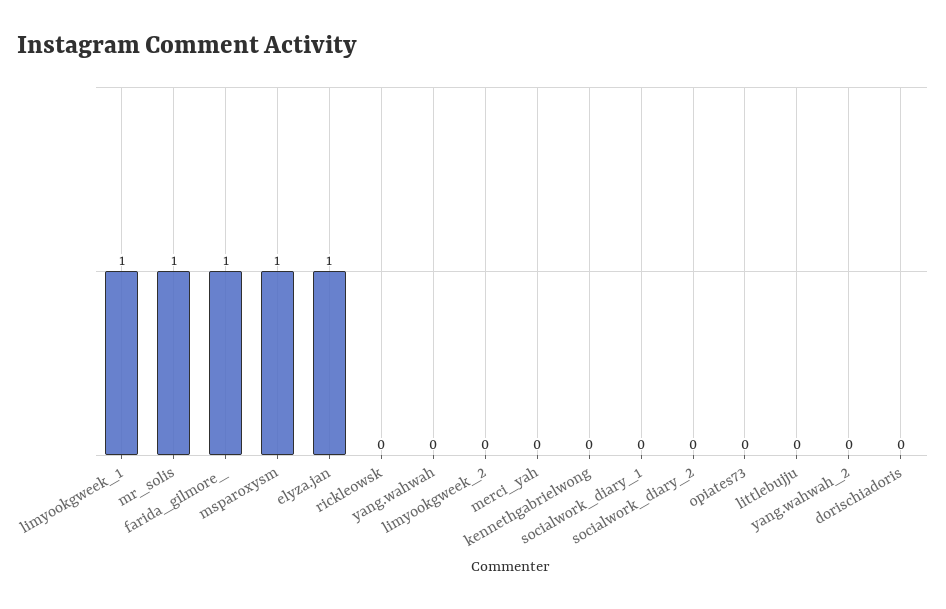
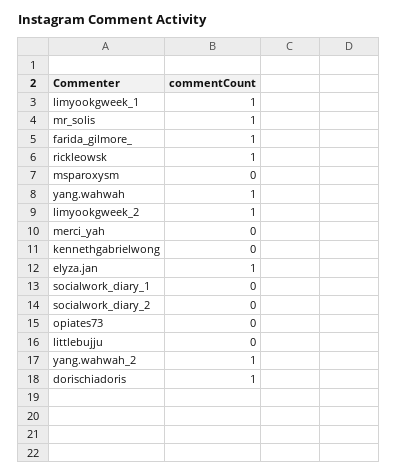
  {
    "limyookgweek_1": 1,
    "mr_solis": 1,
    "farida_gilmore_": 1,
-   "msparoxysm": 1,
+   "msparoxysm": 0,
    "elyza.jan": 1,
-   "rickleowsk": 0,
+   "rickleowsk": 1,
-   "yang.wahwah": 0,
+   "yang.wahwah": 1,
-   "limyookgweek_2": 0,
+   "limyookgweek_2": 1,
    "merci_yah": 0,
    "kennethgabrielwong": 0,
    "socialwork_diary_1": 0,
    "socialwork_diary_2": 0,
    "opiates73": 0,
    "littlebujju": 0,
-   "yang.wahwah_2": 0,
+   "yang.wahwah_2": 1,
-   "dorischiadoris": 0
+   "dorischiadoris": 1
  }

